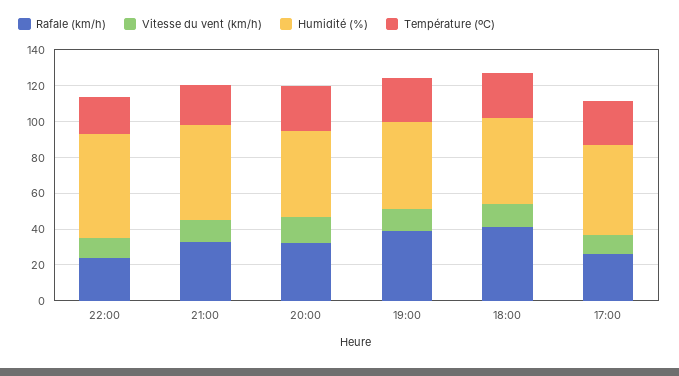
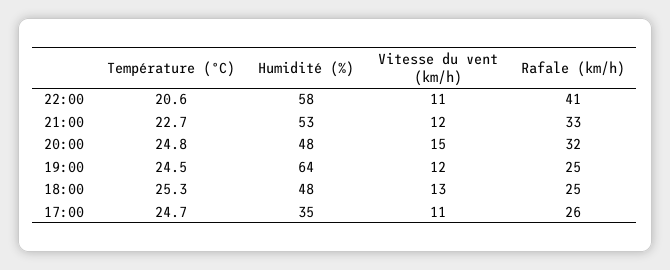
  {
    "Rafale (km/h)": {
-     "22:00": 25,
+     "22:00": 41,
      "21:00": 33,
      "20:00": 32,
-     "19:00": 40,
+     "19:00": 25,
-     "18:00": 40,
+     "18:00": 25,
      "17:00": 26
    },
    "Vitesse du vent (km/h)": {
      "22:00": 11,
      "21:00": 12,
      "20:00": 15,
      "19:00": 12,
      "18:00": 13,
      "17:00": 11
    },
    "Humidité (%)": {
      "22:00": 58,
      "21:00": 53,
      "20:00": 48,
-     "19:00": 50,
+     "19:00": 64,
      "18:00": 48,
-     "17:00": 50
+     "17:00": 35
    },
    "Température (ºC)": {
      "22:00": 20.6,
      "21:00": 22.7,
      "20:00": 24.8,
      "19:00": 24.5,
      "18:00": 25.3,
      "17:00": 24.7
    }
  }

